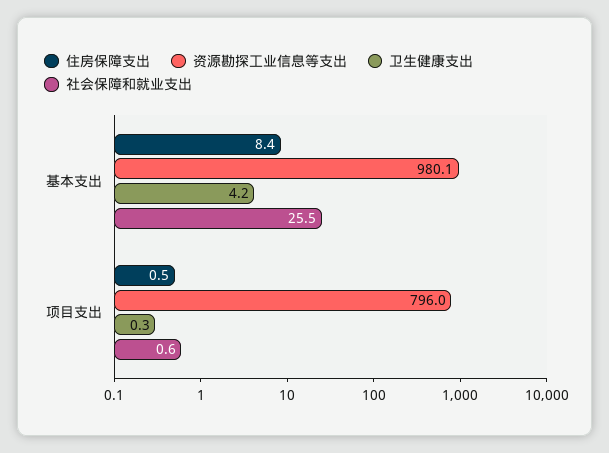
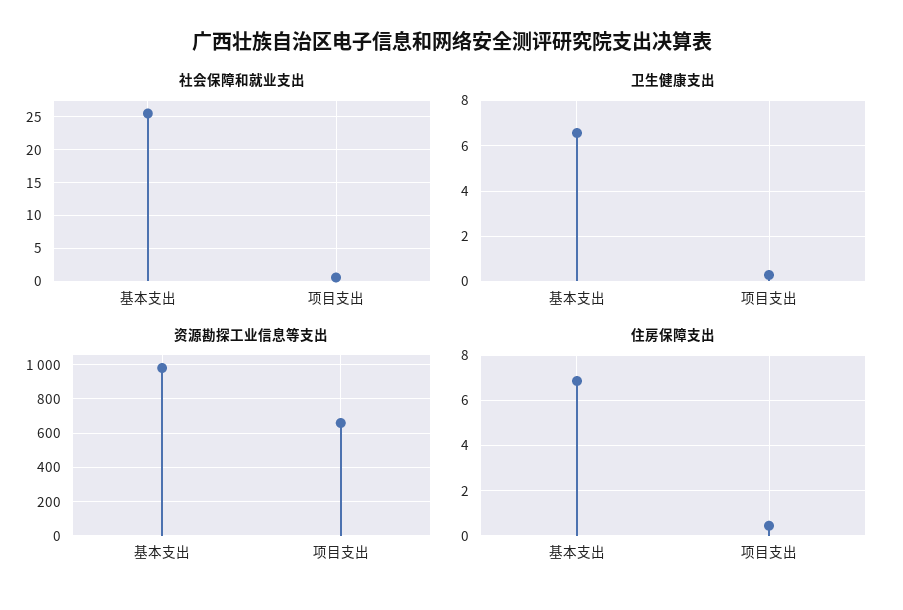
  {
    "住房保障支出": {
-     "基本支出": 8.4,
+     "基本支出": 7,
      "项目支出": 0.5
    },
    "资源勘探工业信息等支出": {
      "基本支出": 980.1,
-     "项目支出": 796
+     "项目支出": 650
    },
    "卫生健康支出": {
-     "基本支出": 4.2,
+     "基本支出": 6.5,
      "项目支出": 0.3
    },
    "社会保障和就业支出": {
      "基本支出": 25.5,
      "项目支出": 0.6
    }
  }

